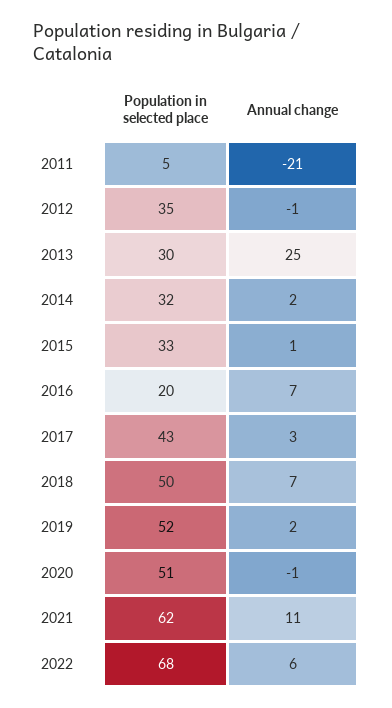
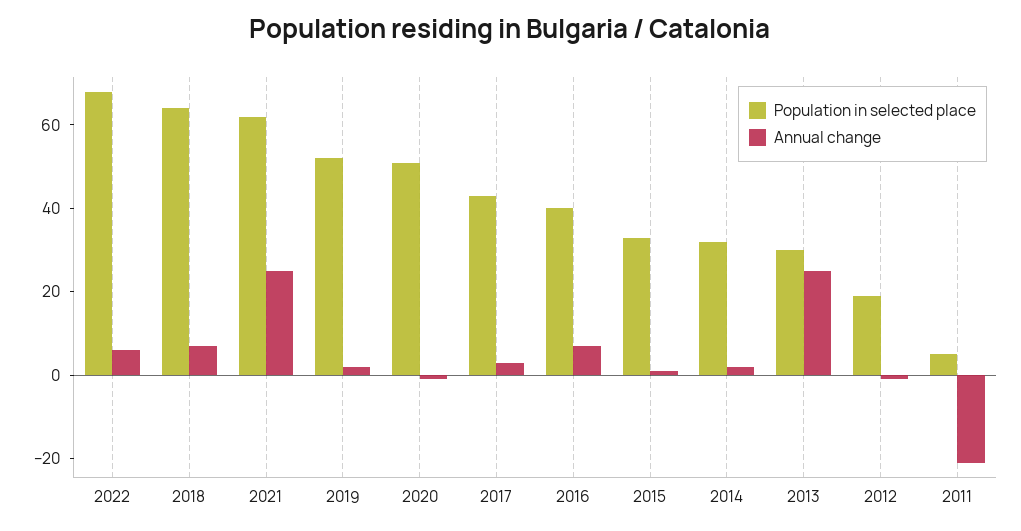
  {
    "Population in selected place": {
      "2011": 5,
-     "2012": 35,
+     "2012": 20,
      "2013": 30,
      "2014": 32,
      "2015": 33,
-     "2016": 20,
+     "2016": 40,
      "2017": 43,
-     "2018": 50,
+     "2018": 65,
      "2019": 52,
      "2020": 51,
      "2021": 62,
      "2022": 68
    },
    "Annual change": {
      "2011": -21,
      "2012": -1,
      "2013": 25,
      "2014": 2,
      "2015": 1,
      "2016": 7,
      "2017": 3,
      "2018": 7,
      "2019": 2,
      "2020": -1,
-     "2021": 11,
+     "2021": 25,
      "2022": 6
    }
  }

